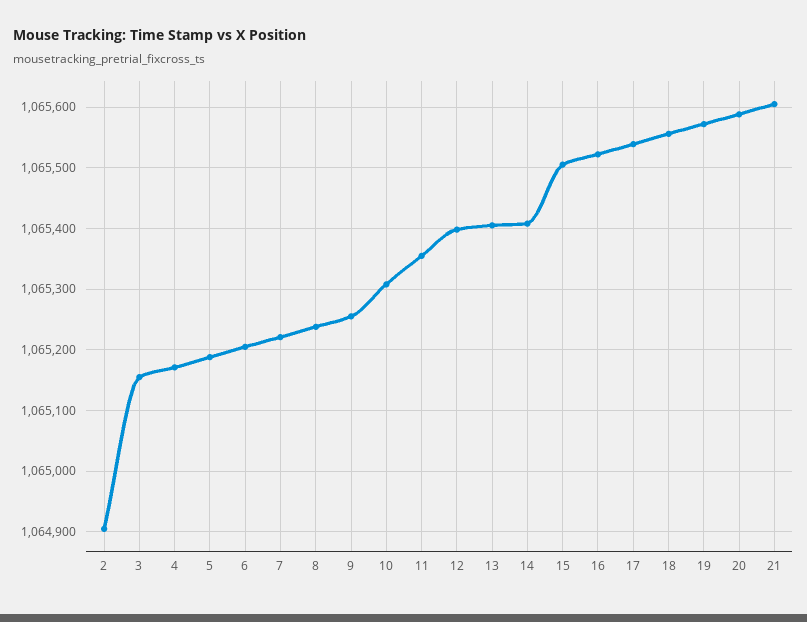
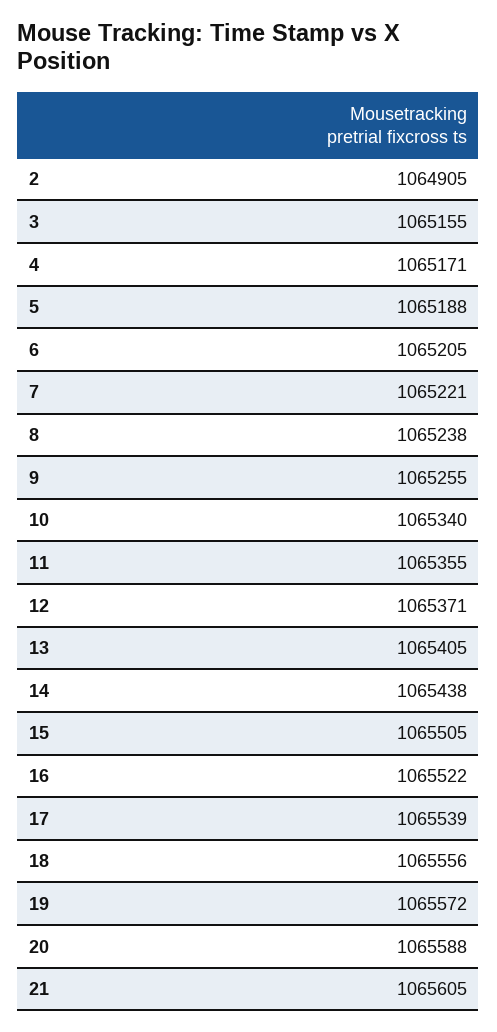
  {
    "2": 1064905,
    "3": 1065155,
    "4": 1065171,
    "5": 1065188,
    "6": 1065205,
    "7": 1065221,
    "8": 1065238,
    "9": 1065255,
-   "10": 1065310,
+   "10": 1065340,
    "11": 1065355,
-   "12": 1065400,
+   "12": 1065371,
    "13": 1065405,
-   "14": 1065410,
+   "14": 1065438,
    "15": 1065505,
    "16": 1065522,
    "17": 1065539,
    "18": 1065556,
    "19": 1065572,
    "20": 1065588,
    "21": 1065605
  }

